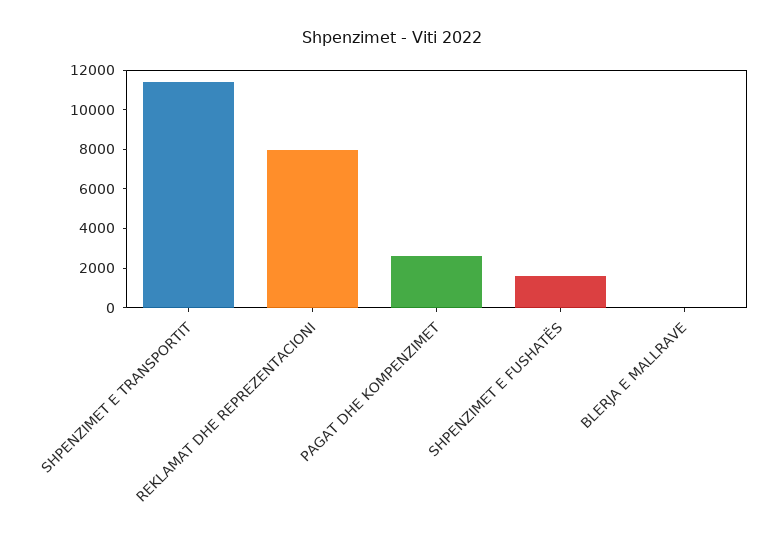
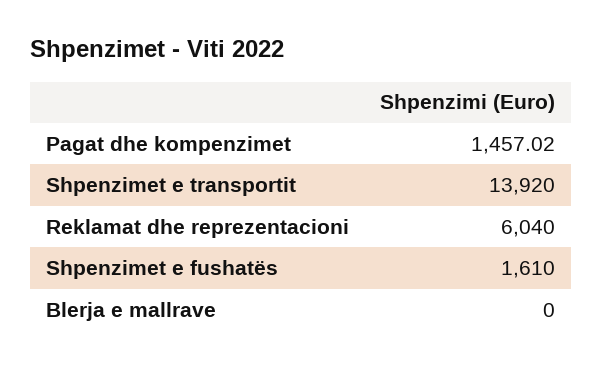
  {
-   "SHPENZIMET E TRANSPORTIT": 11500,
+   "SHPENZIMET E TRANSPORTIT": 13920,
-   "REKLAMAT DHE REPREZENTACIONI": 8000,
+   "REKLAMAT DHE REPREZENTACIONI": 6040,
-   "PAGAT DHE KOMPENZIMET": 2500,
+   "PAGAT DHE KOMPENZIMET": 1457.02,
    "SHPENZIMET E FUSHATËS": 1610,
    "BLERJA E MALLRAVE": 0
  }

